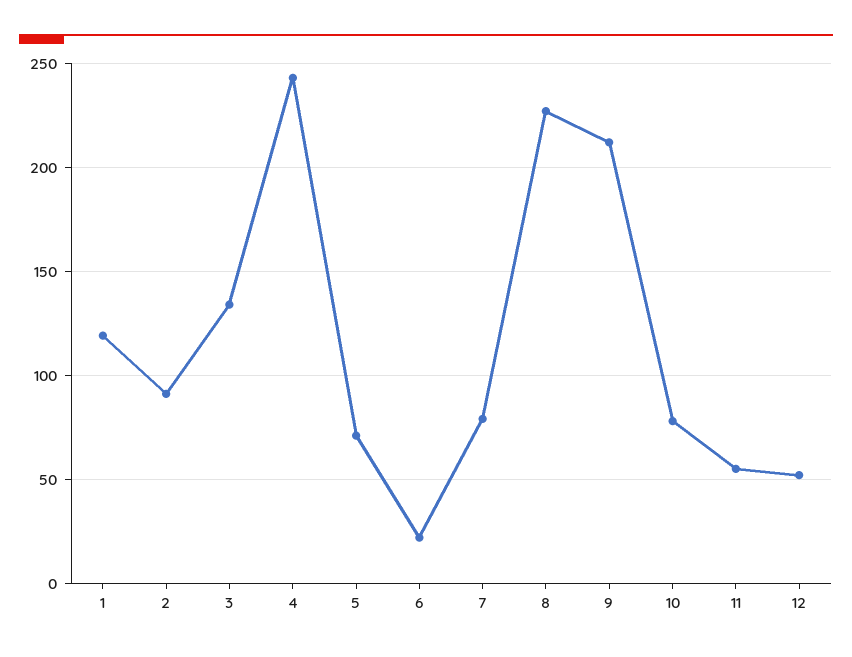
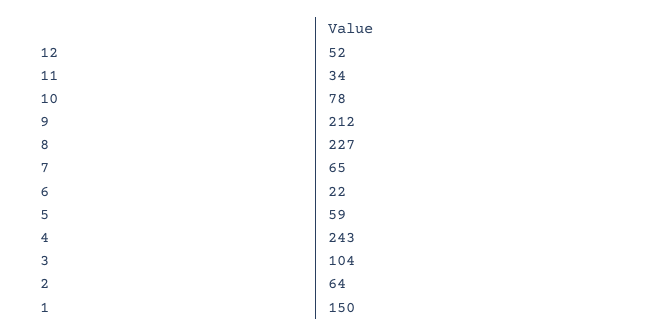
  {
-   "1": 120,
+   "1": 150,
-   "2": 90,
+   "2": 64,
-   "3": 135,
+   "3": 104,
    "4": 243,
-   "5": 70,
+   "5": 59,
    "6": 22,
-   "7": 80,
+   "7": 65,
    "8": 227,
    "9": 212,
    "10": 78,
-   "11": 55,
+   "11": 34,
    "12": 52
  }

